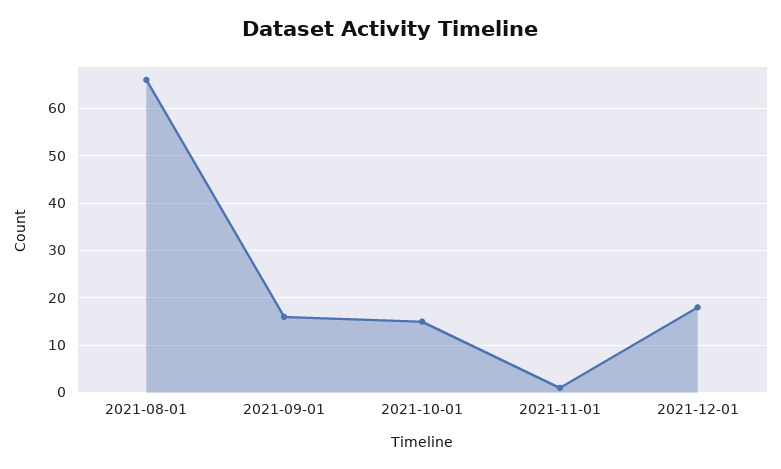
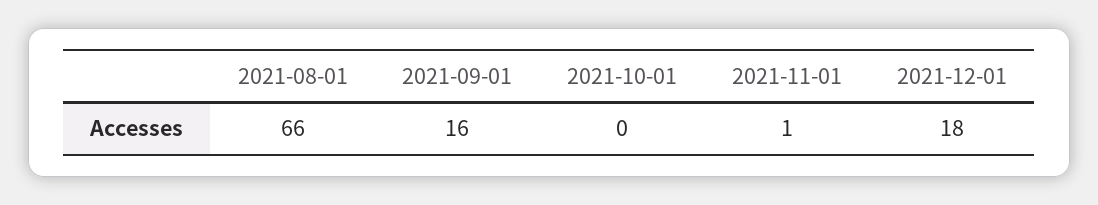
  {
    "2021-08-01": 66,
    "2021-09-01": 16,
-   "2021-10-01": 15,
+   "2021-10-01": 0,
    "2021-11-01": 1,
    "2021-12-01": 18
  }

